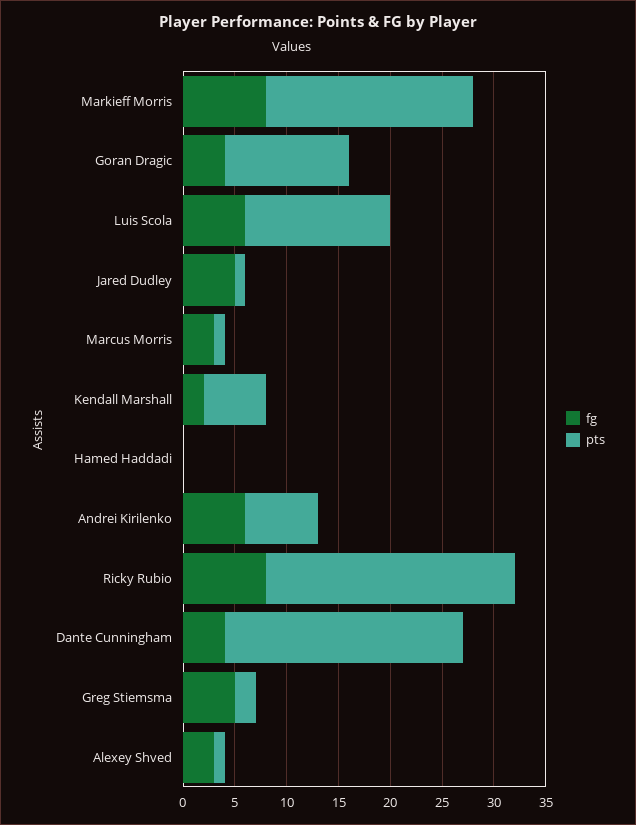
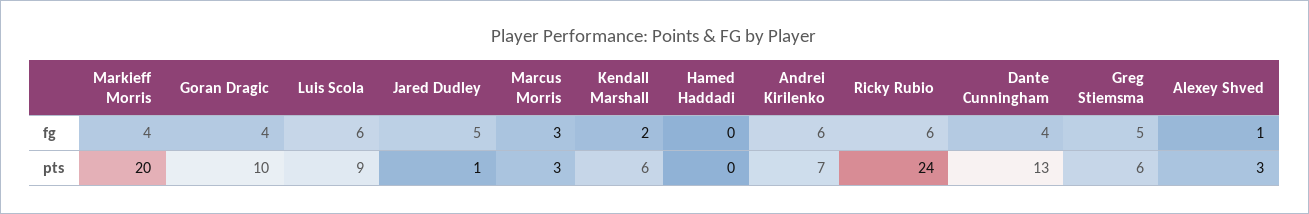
  {
    "fg": {
-     "Markieff Morris": 8,
+     "Markieff Morris": 4,
      "Goran Dragic": 4,
      "Luis Scola": 6,
      "Jared Dudley": 5,
      "Marcus Morris": 3,
      "Kendall Marshall": 2,
      "Hamed Haddadi": 0,
      "Andrei Kirilenko": 6,
-     "Ricky Rubio": 8,
+     "Ricky Rubio": 6,
      "Dante Cunningham": 4,
      "Greg Stiemsma": 5,
-     "Alexey Shved": 3
+     "Alexey Shved": 1
    },
    "pts": {
      "Markieff Morris": 20,
-     "Goran Dragic": 12,
+     "Goran Dragic": 10,
-     "Luis Scola": 14,
+     "Luis Scola": 9,
      "Jared Dudley": 1,
-     "Marcus Morris": 1,
+     "Marcus Morris": 3,
      "Kendall Marshall": 6,
      "Hamed Haddadi": 0,
      "Andrei Kirilenko": 7,
      "Ricky Rubio": 24,
-     "Dante Cunningham": 23,
+     "Dante Cunningham": 13,
-     "Greg Stiemsma": 2,
+     "Greg Stiemsma": 6,
-     "Alexey Shved": 1
+     "Alexey Shved": 3
    }
  }

